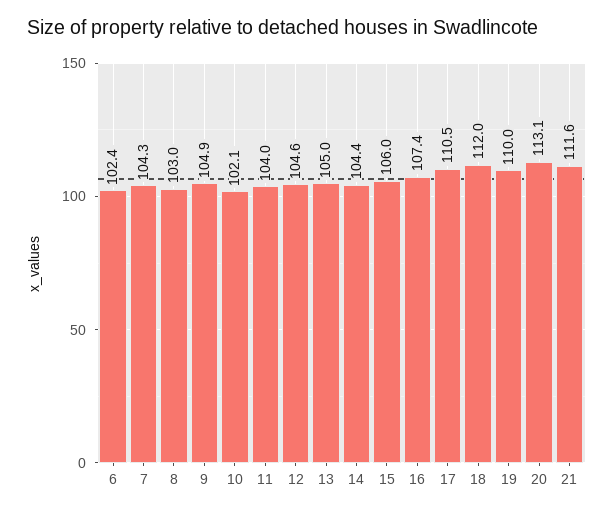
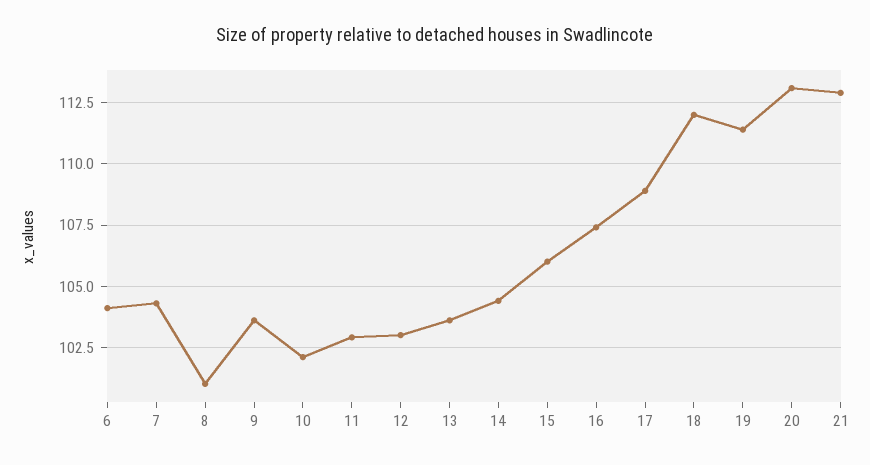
  {
-   "6": 102.4,
+   "6": 104,
    "7": 104.3,
-   "8": 103,
+   "8": 101,
-   "9": 104.9,
+   "9": 103.5,
    "10": 102.1,
-   "11": 104,
+   "11": 103,
-   "12": 104.6,
+   "12": 103,
-   "13": 105,
+   "13": 103.5,
    "14": 104.4,
    "15": 106,
    "16": 107.4,
-   "17": 110.5,
+   "17": 109,
    "18": 112,
-   "19": 110,
+   "19": 111.5,
    "20": 113.1,
-   "21": 111.6
+   "21": 113
  }

